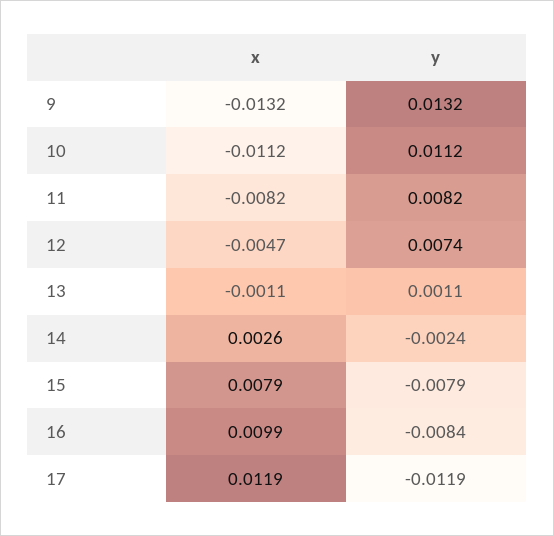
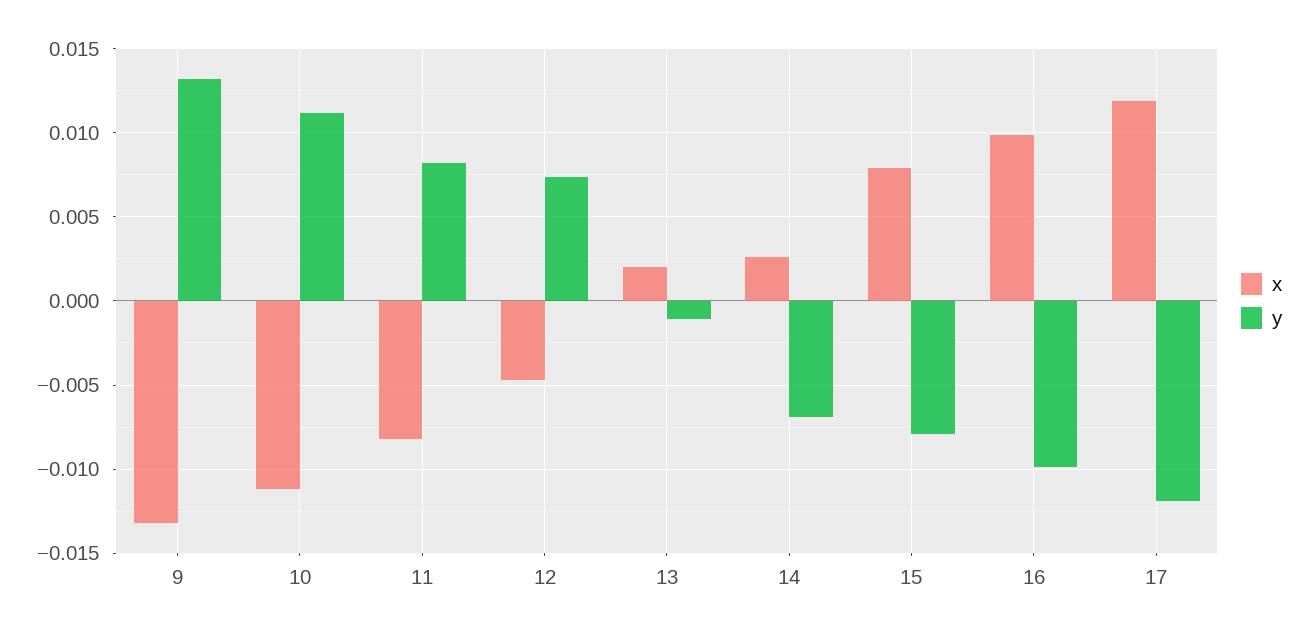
  {
    "x": {
      "9": -0.0132,
      "10": -0.0112,
      "11": -0.0082,
      "12": -0.0047,
-     "13": -0.0011,
+     "13": 0.002,
      "14": 0.0026,
      "15": 0.0079,
      "16": 0.0099,
      "17": 0.0119
    },
    "y": {
      "9": 0.0132,
      "10": 0.0112,
      "11": 0.0082,
      "12": 0.0074,
-     "13": 0.0011,
+     "13": -0.001,
-     "14": -0.0024,
+     "14": -0.007,
      "15": -0.0079,
-     "16": -0.0084,
+     "16": -0.01,
      "17": -0.0119
    }
  }

